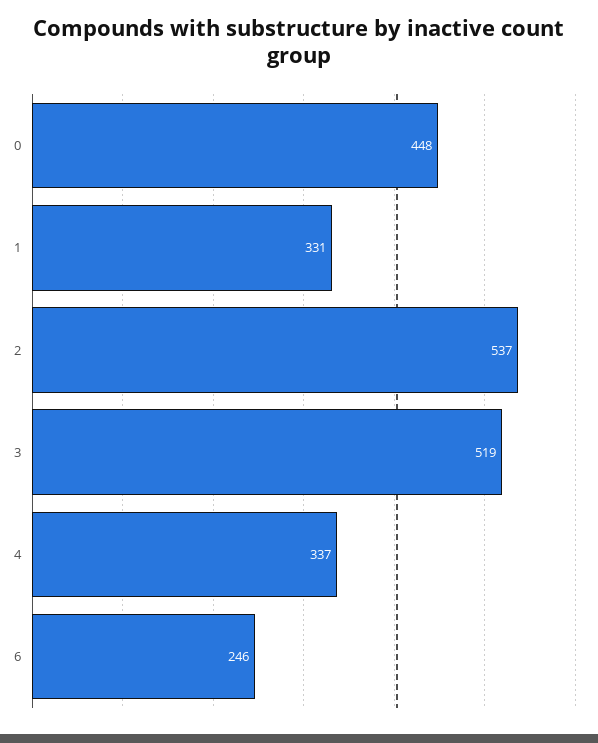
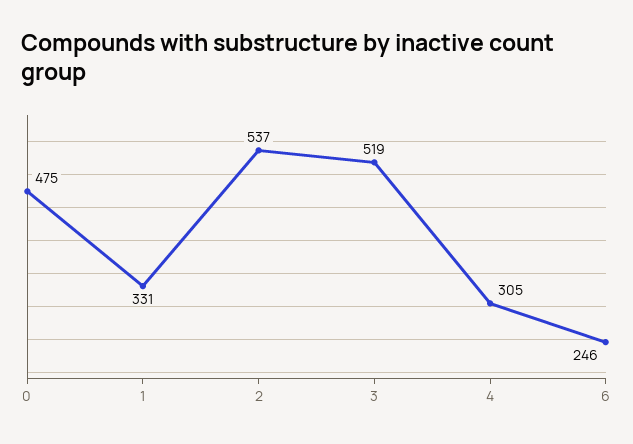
  {
-   "0": 448,
+   "0": 475,
    "1": 331,
    "2": 537,
    "3": 519,
-   "4": 337,
+   "4": 305,
    "6": 246
  }

